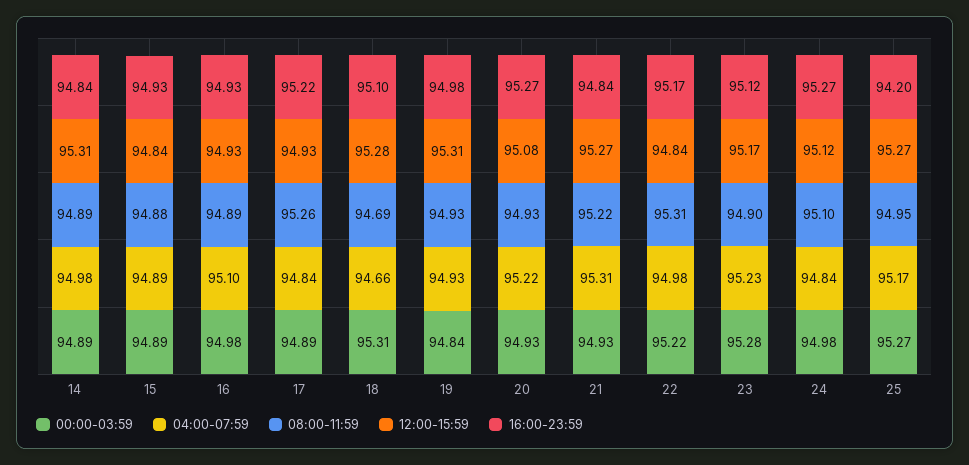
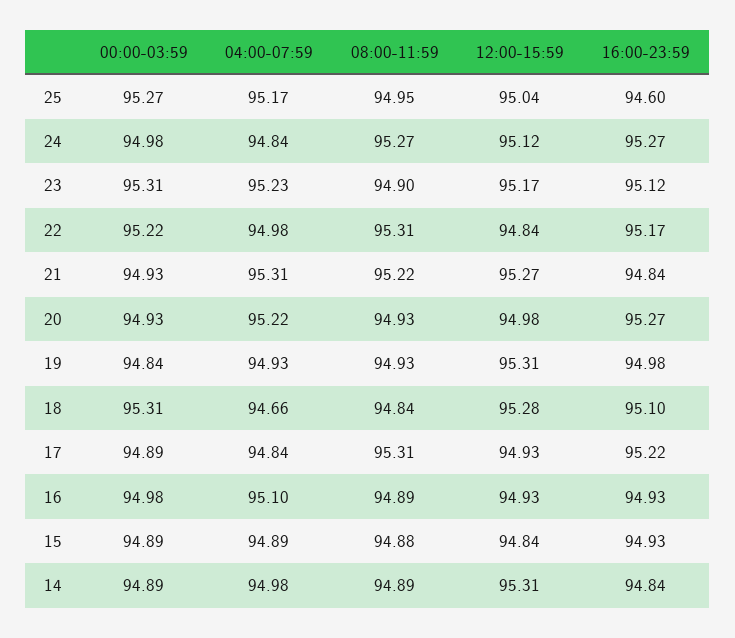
  {
    "00:00-03:59": {
      "14": 94.89,
      "15": 94.89,
      "16": 94.98,
      "17": 94.89,
      "18": 95.31,
      "19": 94.84,
      "20": 94.93,
      "21": 94.93,
      "22": 95.22,
-     "23": 95.28,
+     "23": 95.31,
      "24": 94.98,
      "25": 95.27
    },
    "04:00-07:59": {
      "14": 94.98,
      "15": 94.89,
      "16": 95.1,
      "17": 94.84,
      "18": 94.66,
      "19": 94.93,
      "20": 95.22,
      "21": 95.31,
      "22": 94.98,
      "23": 95.23,
      "24": 94.84,
      "25": 95.17
    },
    "08:00-11:59": {
      "14": 94.89,
      "15": 94.88,
      "16": 94.89,
-     "17": 95.26,
+     "17": 95.31,
-     "18": 94.69,
+     "18": 94.84,
      "19": 94.93,
      "20": 94.93,
      "21": 95.22,
      "22": 95.31,
      "23": 94.9,
-     "24": 95.1,
+     "24": 95.27,
      "25": 94.95
    },
    "12:00-15:59": {
      "14": 95.31,
      "15": 94.84,
      "16": 94.93,
      "17": 94.93,
      "18": 95.28,
      "19": 95.31,
-     "20": 95.08,
+     "20": 94.98,
      "21": 95.27,
      "22": 94.84,
      "23": 95.17,
      "24": 95.12,
-     "25": 95.27
+     "25": 95.04
    },
    "16:00-23:59": {
      "14": 94.84,
      "15": 94.93,
      "16": 94.93,
      "17": 95.22,
      "18": 95.1,
      "19": 94.98,
      "20": 95.27,
      "21": 94.84,
      "22": 95.17,
      "23": 95.12,
      "24": 95.27,
-     "25": 94.2
+     "25": 94.6
    }
  }

